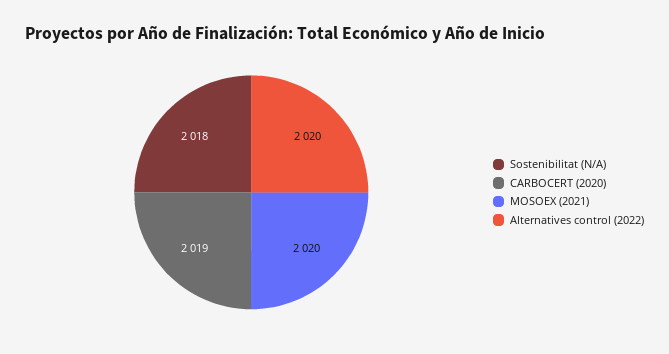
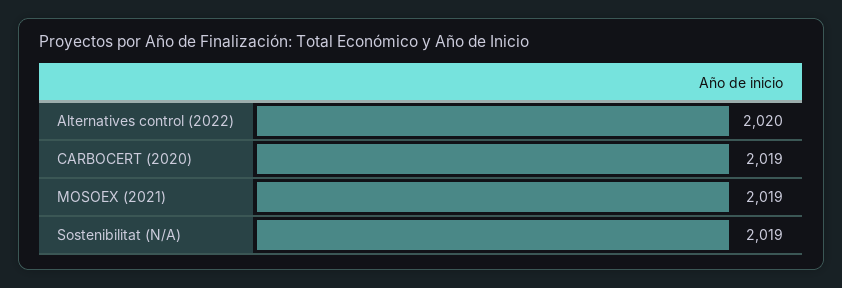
  {
-   "Sostenibilitat (N/A)": 2018,
+   "Sostenibilitat (N/A)": 2019,
    "CARBOCERT (2020)": 2019,
-   "MOSOEX (2021)": 2020,
+   "MOSOEX (2021)": 2019,
    "Alternatives control (2022)": 2020
  }

